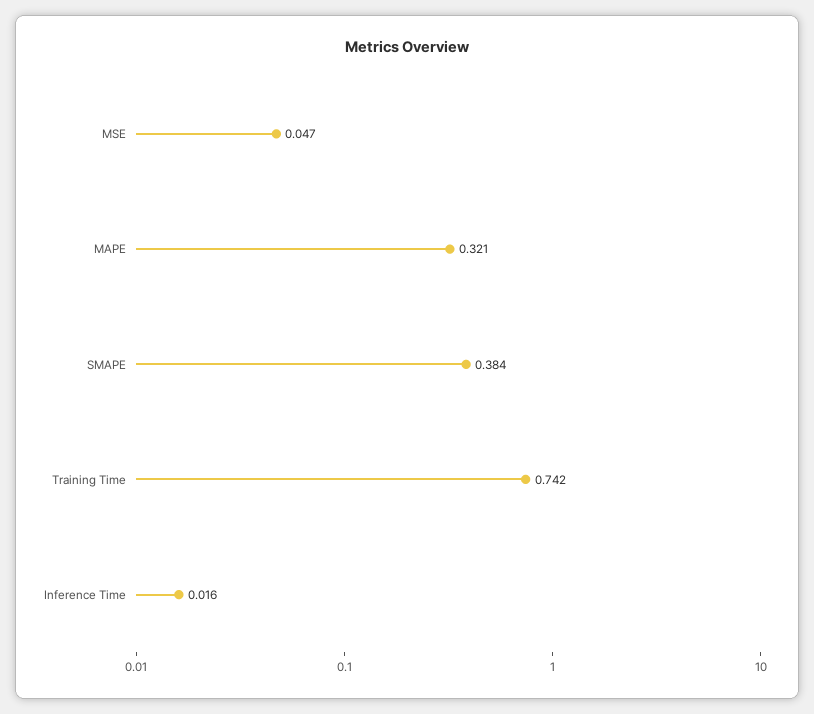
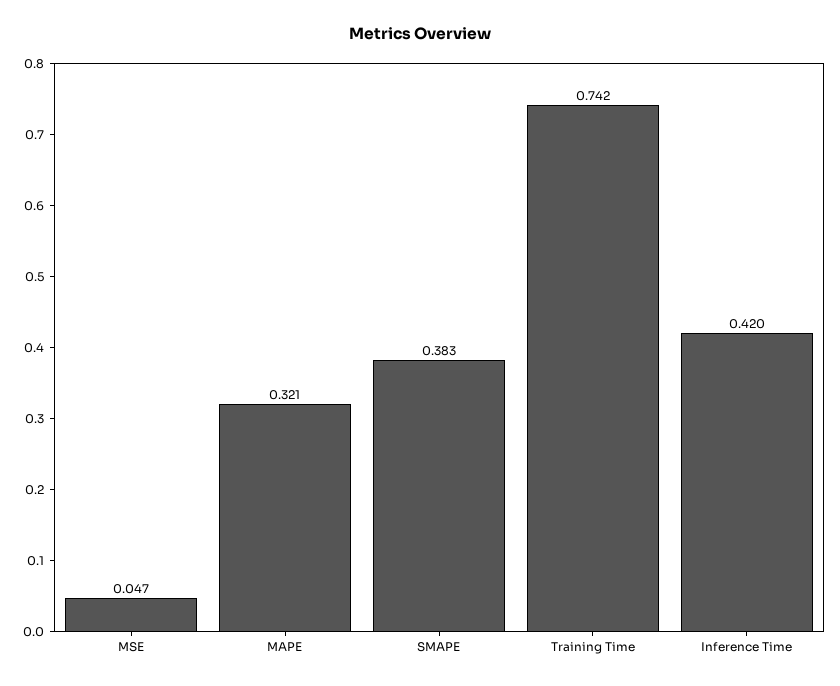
  {
    "MSE": 0.047,
    "MAPE": 0.321,
-   "SMAPE": 0.384,
+   "SMAPE": 0.383,
    "Training Time": 0.742,
-   "Inference Time": 0.016
+   "Inference Time": 0.42
  }

